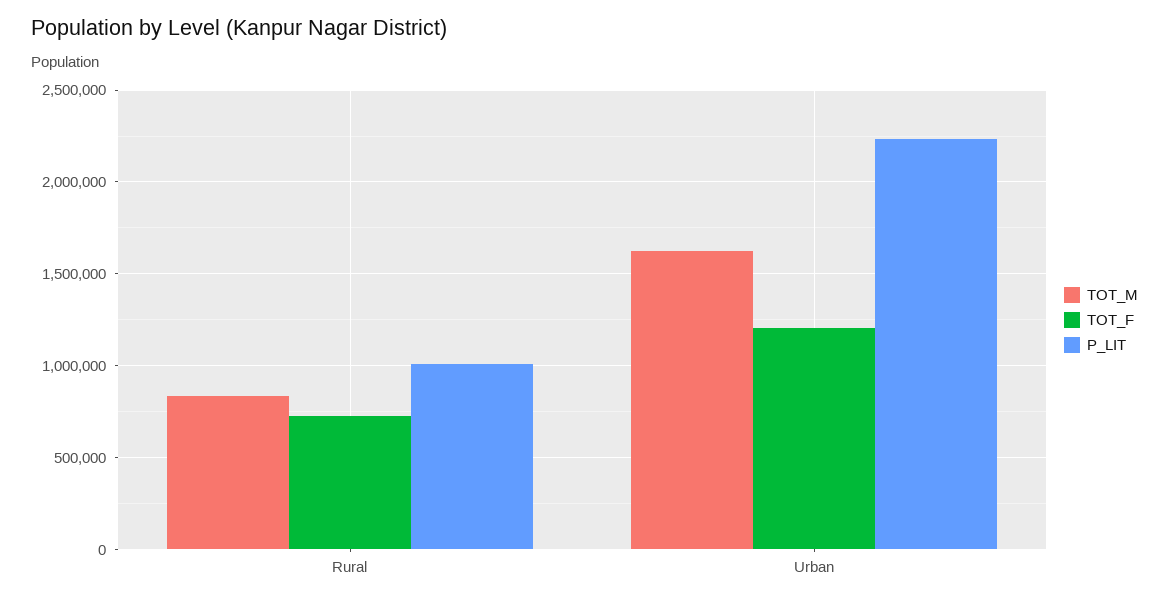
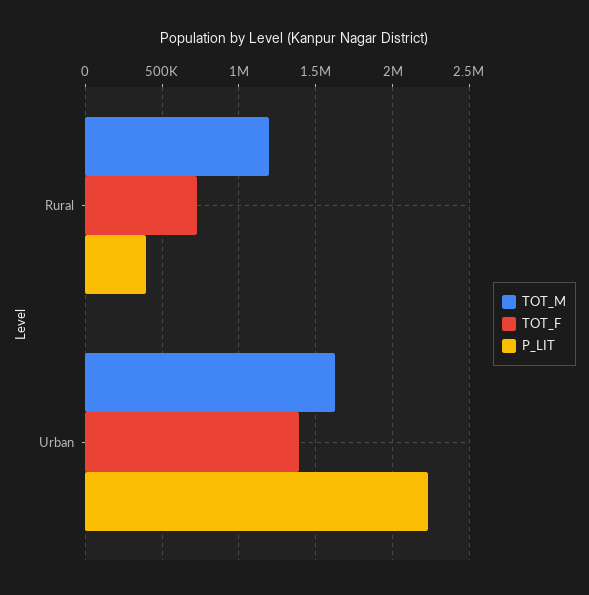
  {
    "TOT_M": {
-     "Rural": 850000,
+     "Rural": 1200000,
      "Urban": 1600000
    },
    "TOT_F": {
      "Rural": 750000,
-     "Urban": 1200000
+     "Urban": 1400000
    },
    "P_LIT": {
-     "Rural": 1000000,
+     "Rural": 400000,
      "Urban": 2250000
    }
  }

